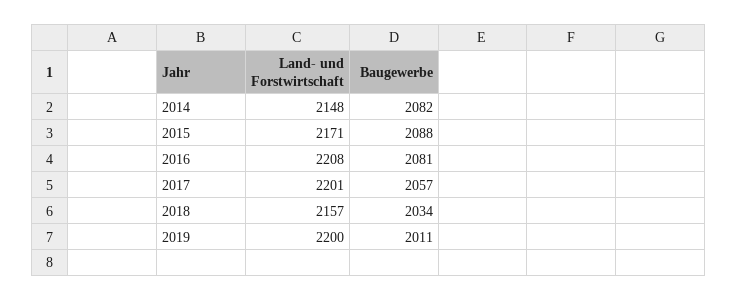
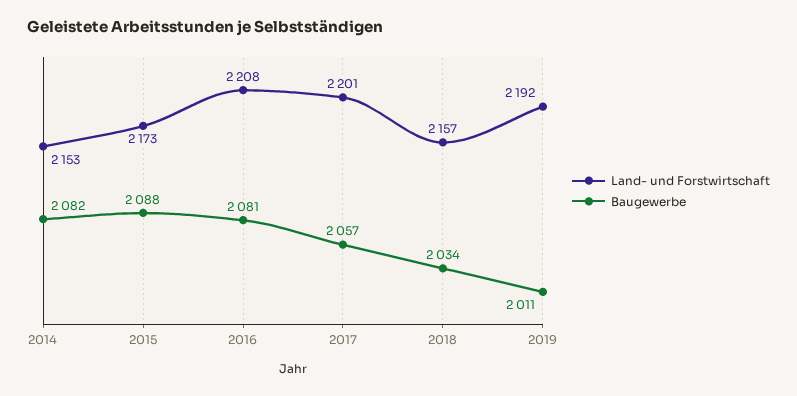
  {
    "Land- und Forstwirtschaft": {
-     "2014": 2148,
+     "2014": 2153,
-     "2015": 2171,
+     "2015": 2173,
      "2016": 2208,
      "2017": 2201,
      "2018": 2157,
-     "2019": 2200
+     "2019": 2192
    },
    "Baugewerbe": {
      "2014": 2082,
      "2015": 2088,
      "2016": 2081,
      "2017": 2057,
      "2018": 2034,
      "2019": 2011
    }
  }

